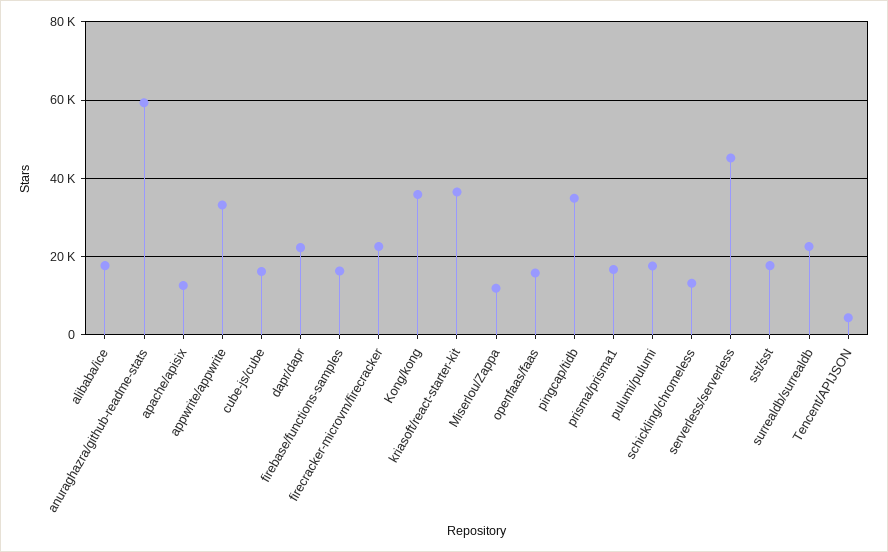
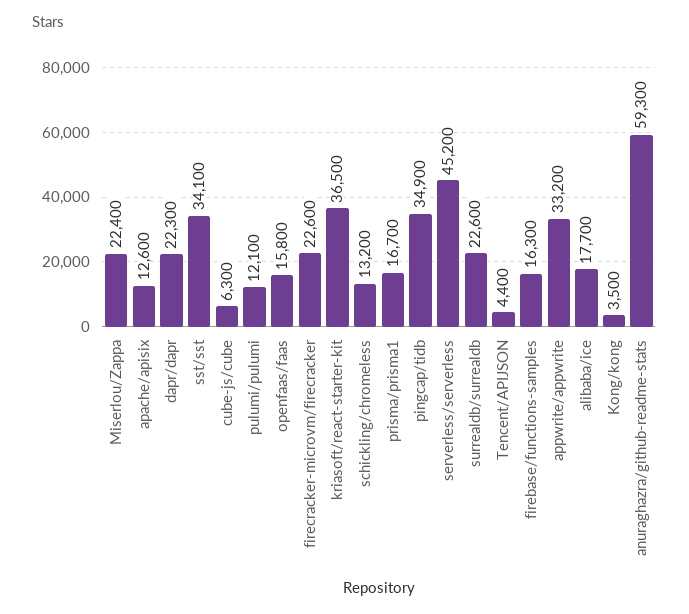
  {
    "alibaba/ice": 17700,
    "anuraghazra/github-readme-stats": 59300,
    "apache/apisix": 12600,
    "appwrite/appwrite": 33200,
-   "cube-js/cube": 16000,
+   "cube-js/cube": 6300,
    "dapr/dapr": 22300,
    "firebase/functions-samples": 16300,
    "firecracker-microvm/firecracker": 22600,
-   "Kong/kong": 36000,
+   "Kong/kong": 3500,
    "kriasoft/react-starter-kit": 36500,
-   "Miserlou/Zappa": 12000,
+   "Miserlou/Zappa": 22400,
    "openfaas/faas": 15800,
    "pingcap/tidb": 34900,
    "prisma/prisma1": 16700,
-   "pulumi/pulumi": 18000,
+   "pulumi/pulumi": 12100,
    "schickling/chromeless": 13200,
    "serverless/serverless": 45200,
-   "sst/sst": 18000,
+   "sst/sst": 34100,
    "surrealdb/surrealdb": 22600,
    "Tencent/APIJSON": 4400
  }

